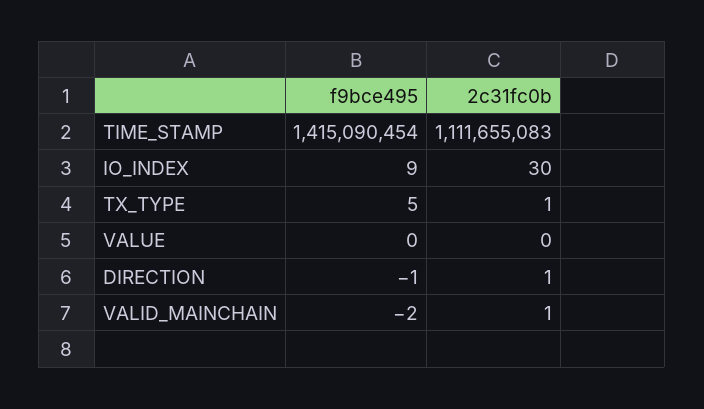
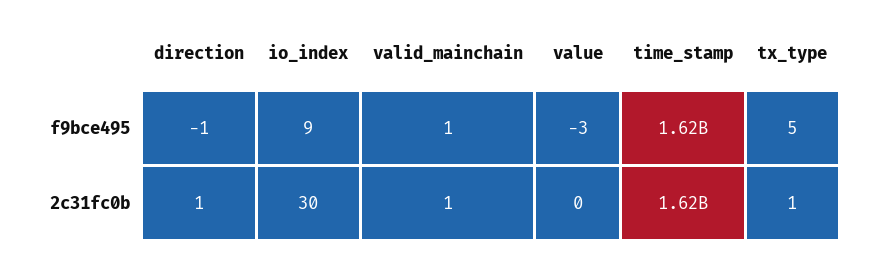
  {
    "f9bce495": {
-     "TIME_STAMP": 1415090454,
+     "TIME_STAMP": 1620000000,
      "IO_INDEX": 9,
      "TX_TYPE": 5,
-     "VALUE": 0,
+     "VALUE": -3,
      "DIRECTION": -1,
-     "VALID_MAINCHAIN": -2
+     "VALID_MAINCHAIN": 1
    },
    "2c31fc0b": {
-     "TIME_STAMP": 1111655083,
+     "TIME_STAMP": 1620000000,
      "IO_INDEX": 30,
      "TX_TYPE": 1,
      "VALUE": 0,
      "DIRECTION": 1,
      "VALID_MAINCHAIN": 1
    }
  }

